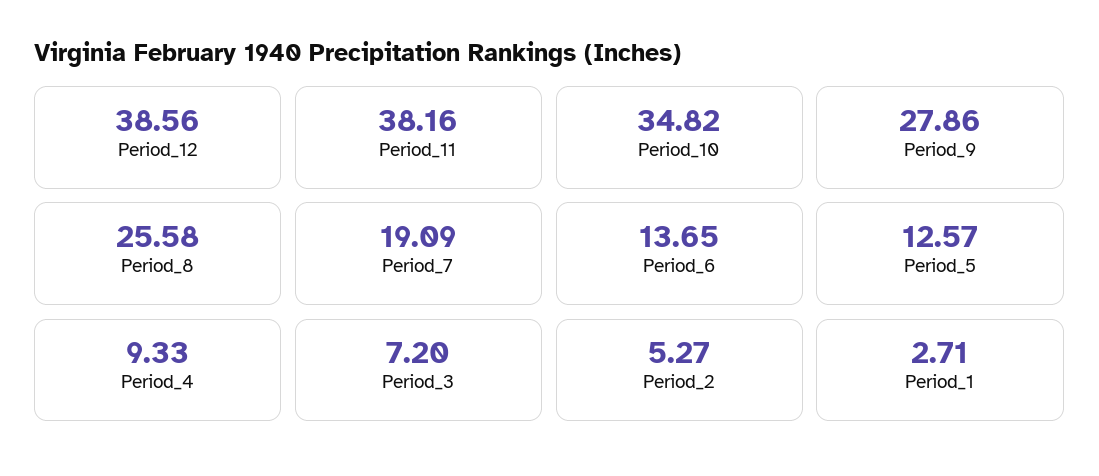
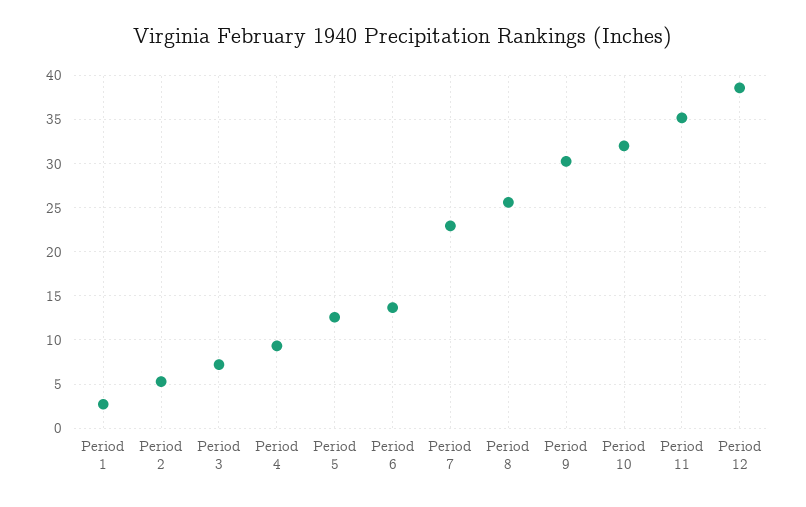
  {
    "Period_12": 38.56,
-   "Period_11": 38.16,
+   "Period_11": 35,
-   "Period_10": 34.82,
+   "Period_10": 32,
-   "Period_9": 27.86,
+   "Period_9": 30,
    "Period_8": 25.58,
-   "Period_7": 19.09,
+   "Period_7": 23,
    "Period_6": 13.65,
    "Period_5": 12.57,
    "Period_4": 9.33,
    "Period_3": 7.2,
    "Period_2": 5.27,
    "Period_1": 2.71
  }

